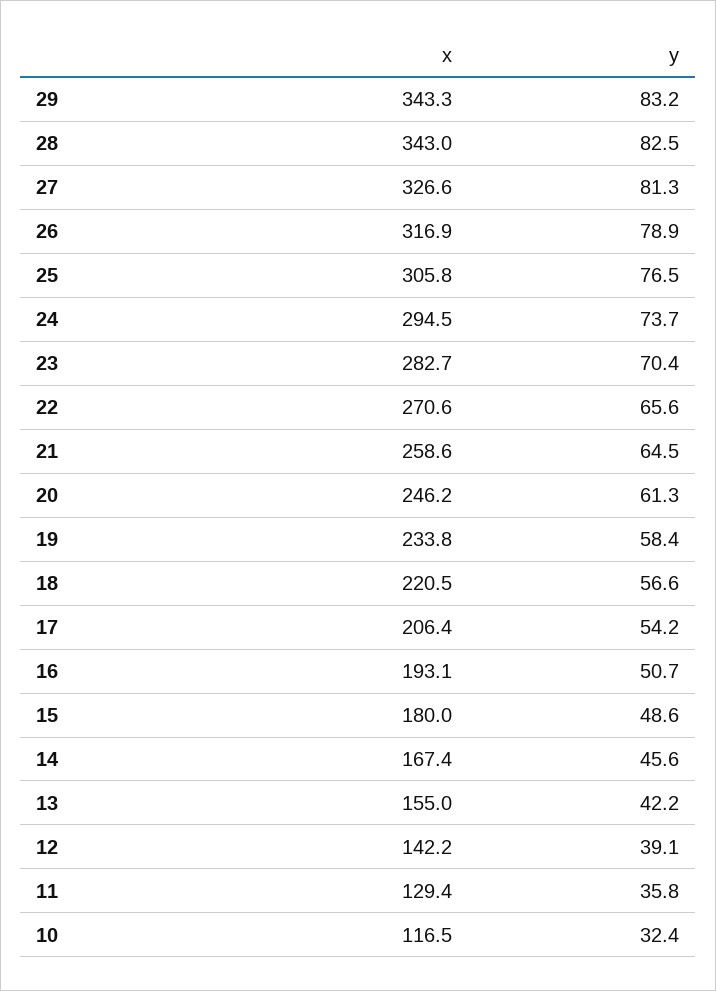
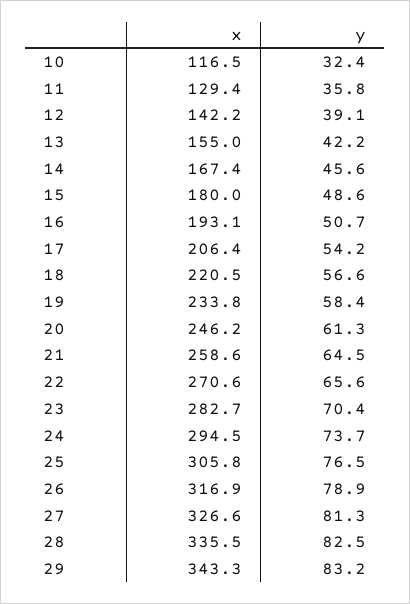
  {
    "x": {
      "29": 343.3,
-     "28": 343,
+     "28": 335.5,
      "27": 326.6,
      "26": 316.9,
      "25": 305.8,
      "24": 294.5,
      "23": 282.7,
      "22": 270.6,
      "21": 258.6,
      "20": 246.2,
      "19": 233.8,
      "18": 220.5,
      "17": 206.4,
      "16": 193.1,
      "15": 180,
      "14": 167.4,
      "13": 155,
      "12": 142.2,
      "11": 129.4,
      "10": 116.5
    },
    "y": {
      "29": 83.2,
      "28": 82.5,
      "27": 81.3,
      "26": 78.9,
      "25": 76.5,
      "24": 73.7,
      "23": 70.4,
      "22": 65.6,
      "21": 64.5,
      "20": 61.3,
      "19": 58.4,
      "18": 56.6,
      "17": 54.2,
      "16": 50.7,
      "15": 48.6,
      "14": 45.6,
      "13": 42.2,
      "12": 39.1,
      "11": 35.8,
      "10": 32.4
    }
  }

